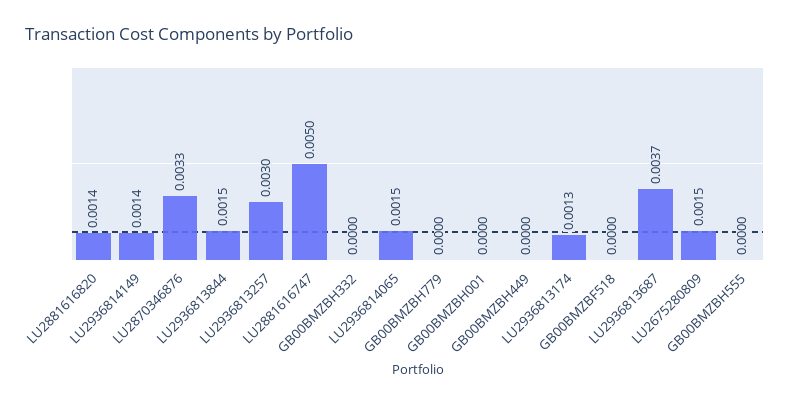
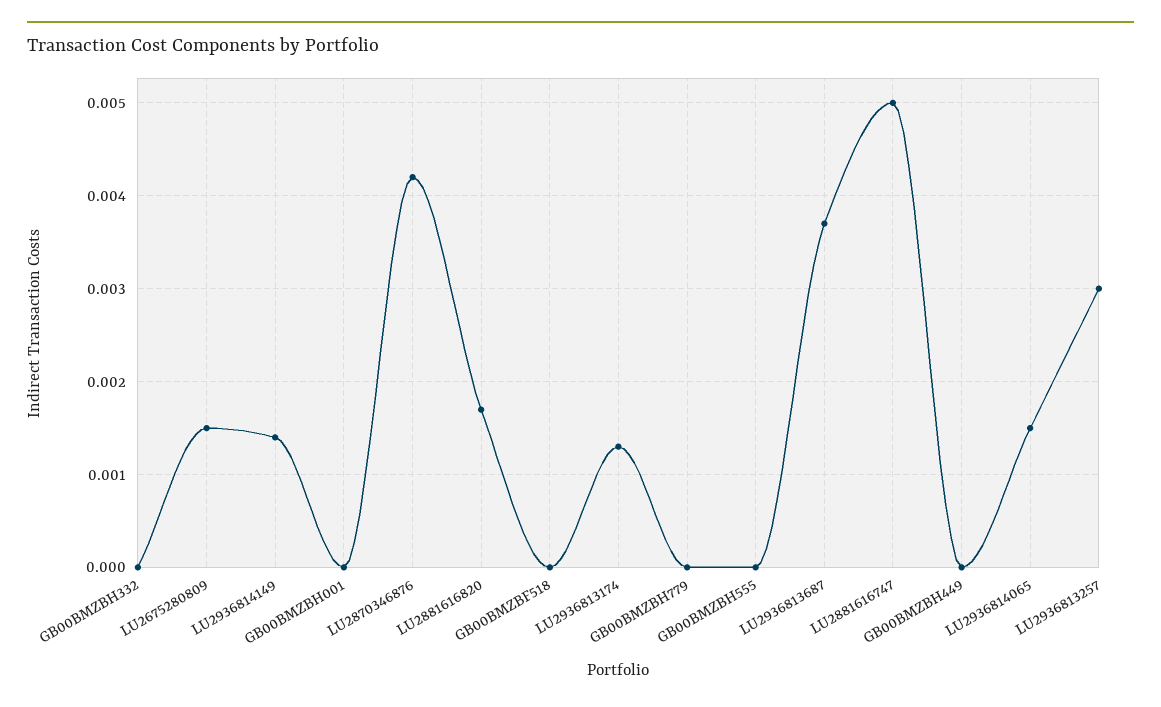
  {
-   "LU2881616820": 0.0014,
+   "LU2881616820": 0.0017,
    "LU2936814149": 0.0014,
-   "LU2870346876": 0.0033,
+   "LU2870346876": 0.0042,
-   "LU2936813844": 0.0015,
    "LU2936813257": 0.003,
    "LU2881616747": 0.005,
    "GB00BMZBH332": 0,
    "LU2936814065": 0.0015,
    "GB00BMZBH779": 0,
    "GB00BMZBH001": 0,
    "GB00BMZBH449": 0,
    "LU2936813174": 0.0013,
    "GB00BMZBF518": 0,
    "LU2936813687": 0.0037,
    "LU2675280809": 0.0015,
    "GB00BMZBH555": 0
  }

